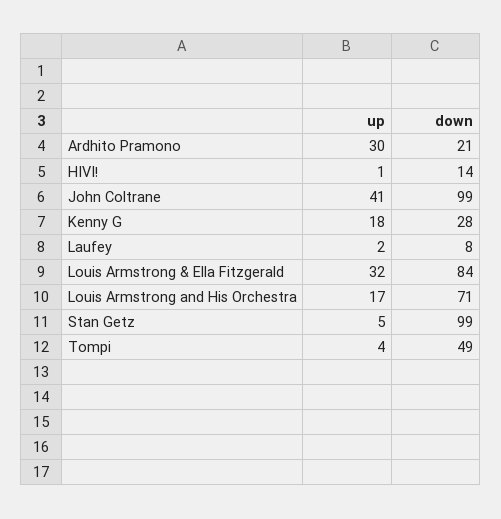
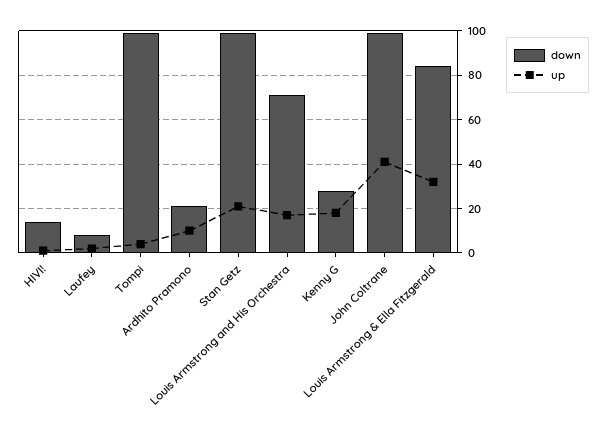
  {
    "up": {
-     "Ardhito Pramono": 30,
+     "Ardhito Pramono": 10,
      "HIVI!": 1,
      "John Coltrane": 41,
      "Kenny G": 18,
      "Laufey": 2,
      "Louis Armstrong & Ella Fitzgerald": 32,
      "Louis Armstrong and His Orchestra": 17,
-     "Stan Getz": 5,
+     "Stan Getz": 20,
      "Tompi": 4
    },
    "down": {
      "Ardhito Pramono": 21,
      "HIVI!": 14,
      "John Coltrane": 99,
      "Kenny G": 28,
      "Laufey": 8,
      "Louis Armstrong & Ella Fitzgerald": 84,
      "Louis Armstrong and His Orchestra": 71,
      "Stan Getz": 99,
-     "Tompi": 49
+     "Tompi": 100
    }
  }

